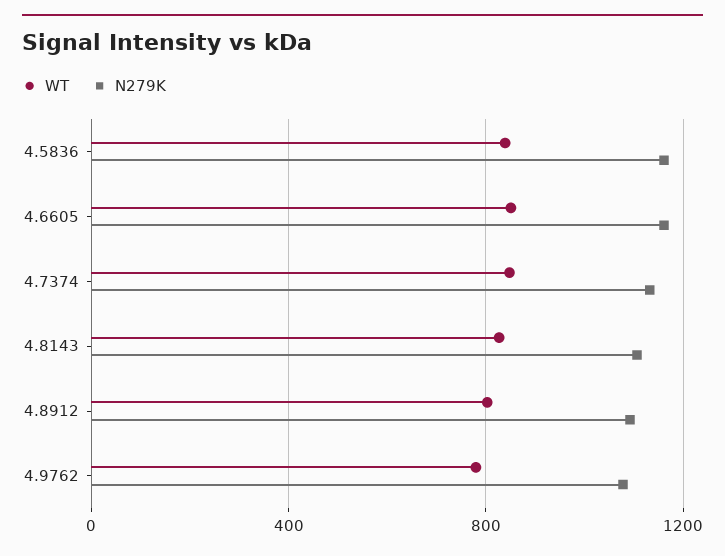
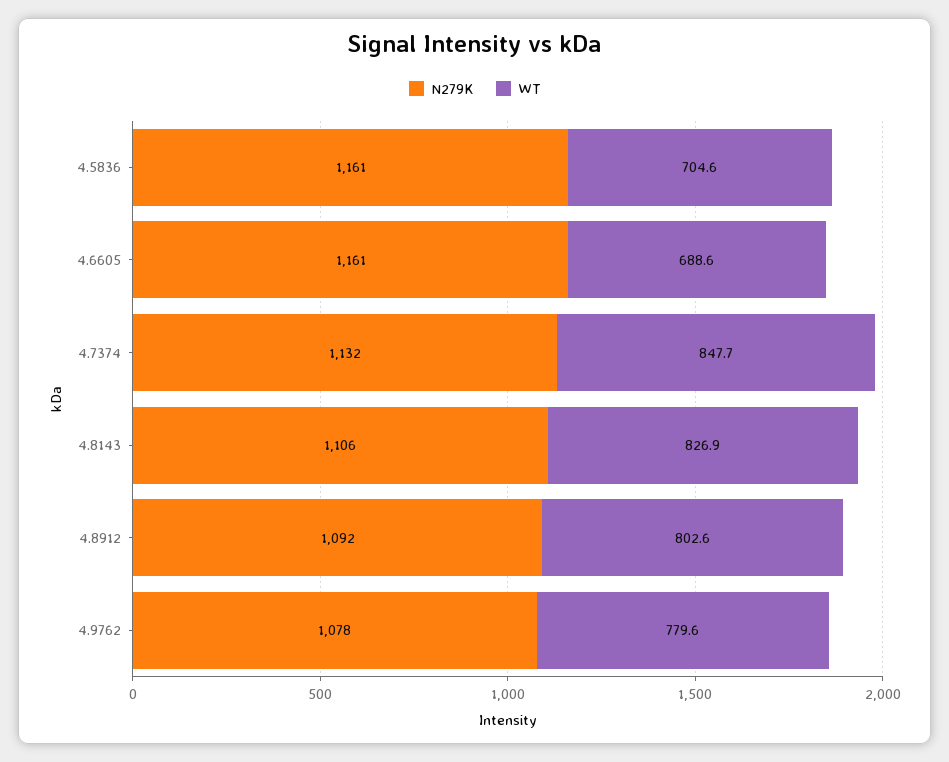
  {
    "WT": {
-     "4.5836": 850,
+     "4.5836": 704.6,
-     "4.6605": 850,
+     "4.6605": 688.6,
      "4.7374": 847.7,
      "4.8143": 826.9,
      "4.8912": 802.6,
      "4.9762": 779.6
    },
    "N279K": {
      "4.5836": 1161,
      "4.6605": 1161,
      "4.7374": 1132,
      "4.8143": 1106,
      "4.8912": 1092,
      "4.9762": 1078
    }
  }

